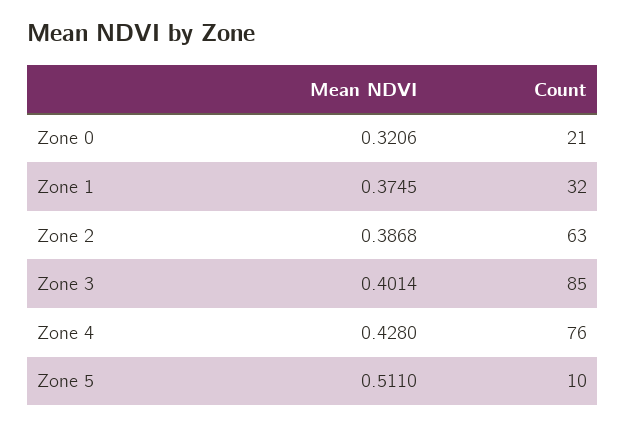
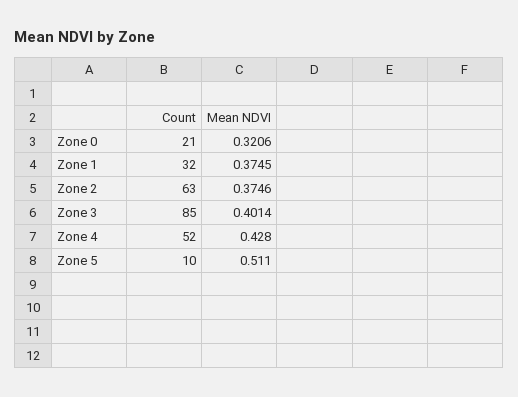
  {
    "Mean NDVI": {
      "Zone 0": 0.3206,
      "Zone 1": 0.3745,
-     "Zone 2": 0.3868,
+     "Zone 2": 0.3746,
      "Zone 3": 0.4014,
      "Zone 4": 0.428,
      "Zone 5": 0.511
    },
    "Count": {
      "Zone 0": 21,
      "Zone 1": 32,
      "Zone 2": 63,
      "Zone 3": 85,
-     "Zone 4": 76,
+     "Zone 4": 52,
      "Zone 5": 10
    }
  }

